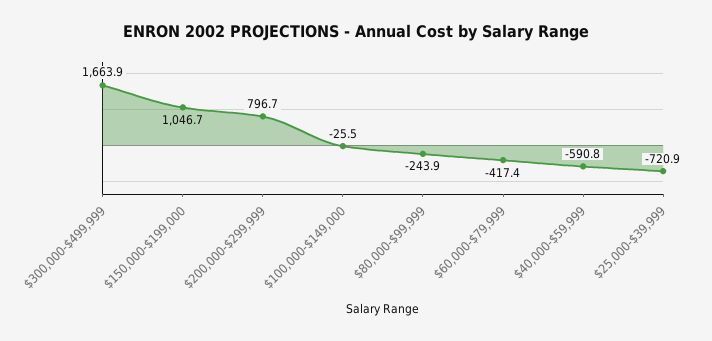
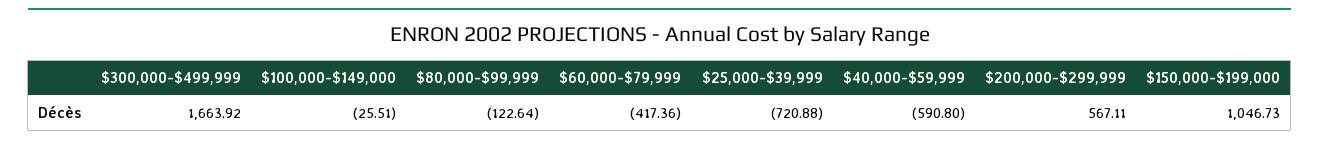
  {
    "$300,000-$499,999": 1663.92,
    "$150,000-$199,000": 1046.73,
-   "$200,000-$299,999": 796.7,
+   "$200,000-$299,999": 567.11,
    "$100,000-$149,000": -25.51,
-   "$80,000-$99,999": -243.9,
+   "$80,000-$99,999": -122.64,
    "$60,000-$79,999": -417.36,
    "$40,000-$59,999": -590.8,
    "$25,000-$39,999": -720.88
  }

